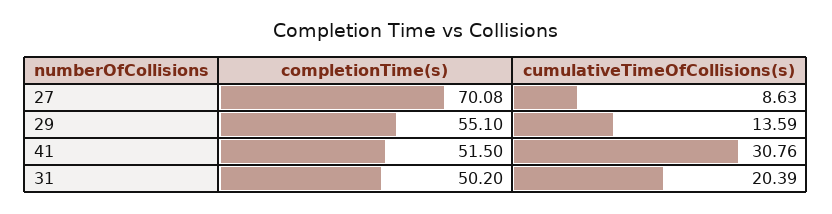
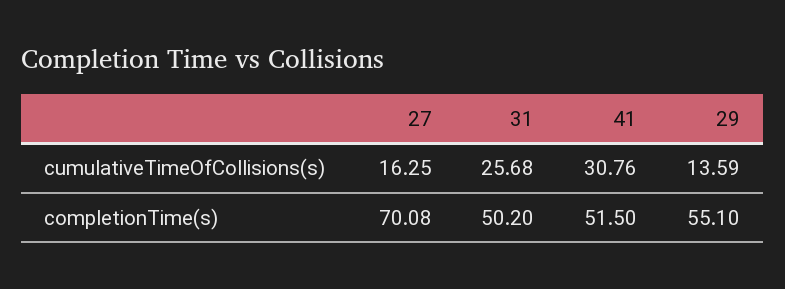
  {
    "completionTime(s)": {
      "27": 70.08,
      "29": 55.1,
      "41": 51.5,
      "31": 50.2
    },
    "cumulativeTimeOfCollisions(s)": {
-     "27": 8.63,
+     "27": 16.25,
      "29": 13.59,
      "41": 30.76,
-     "31": 20.39
+     "31": 25.68
    }
  }

